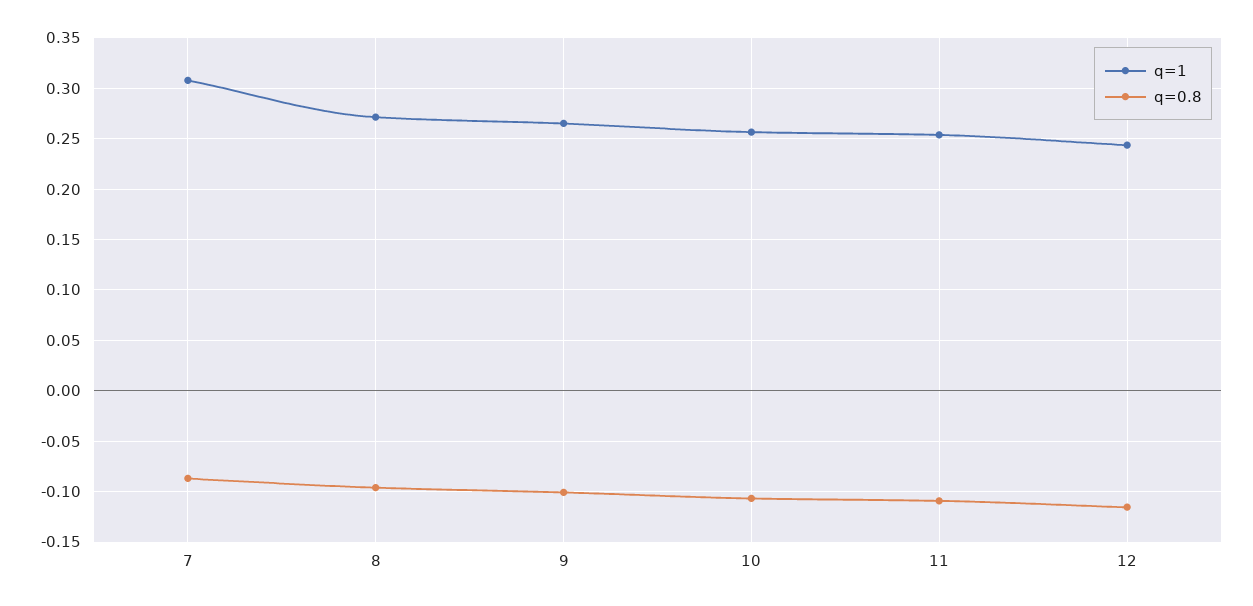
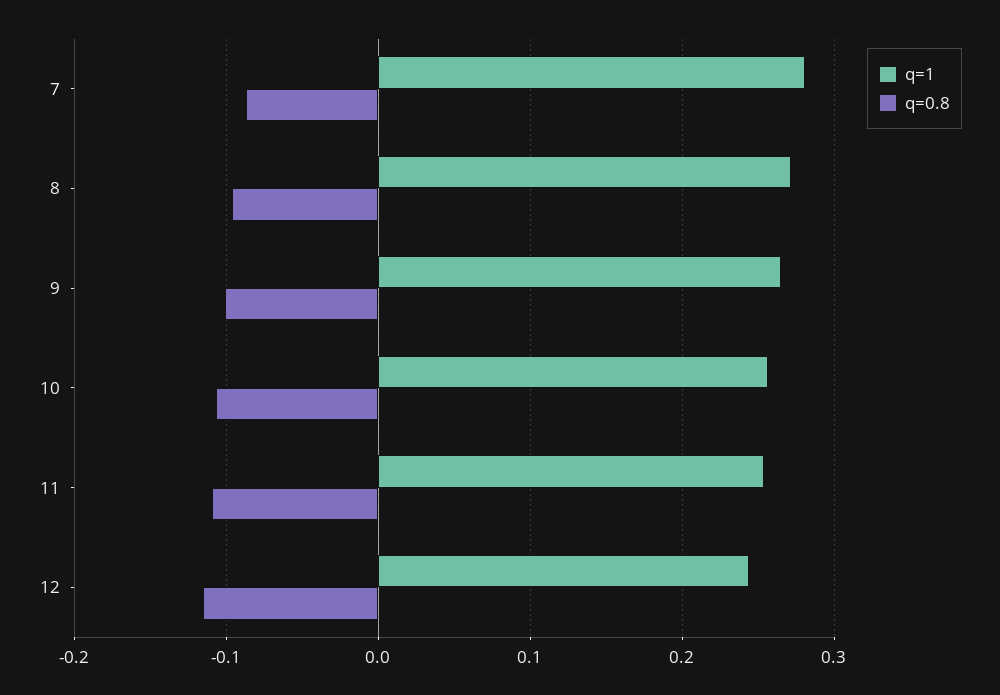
  {
    "q=1": {
-     "7": 0.31,
+     "7": 0.28,
      "8": 0.27,
      "9": 0.27,
      "10": 0.26,
      "11": 0.25,
      "12": 0.24
    },
    "q=0.8": {
      "7": -0.09,
      "8": -0.1,
      "9": -0.1,
      "10": -0.11,
      "11": -0.11,
      "12": -0.12
    }
  }

